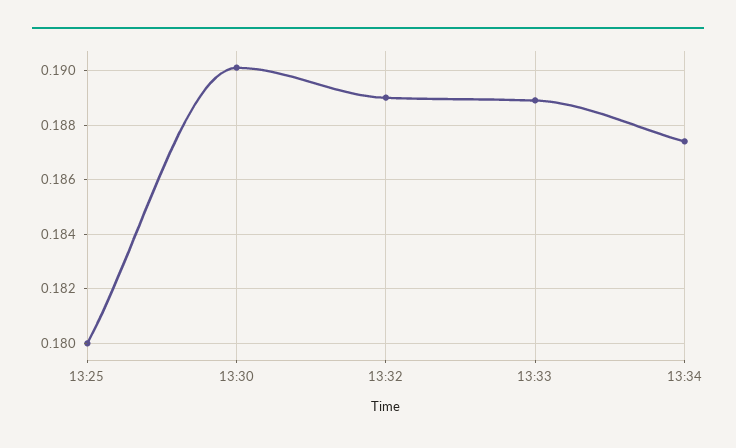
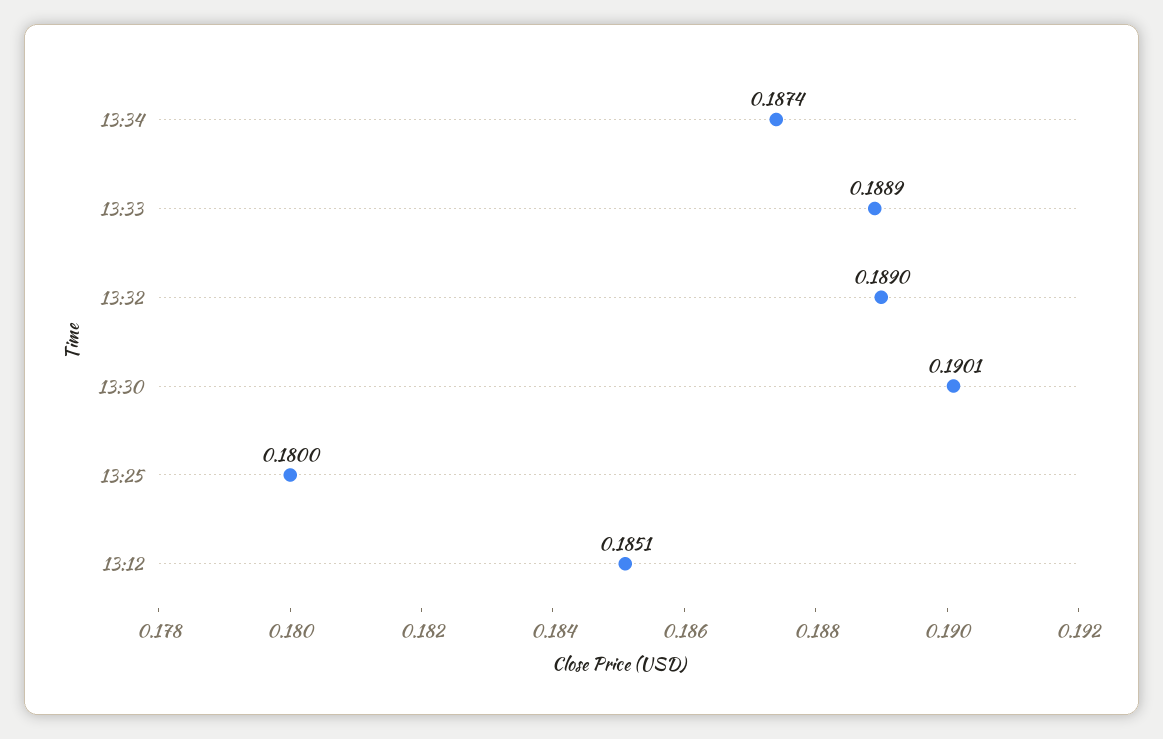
  {
    "13:25": 0.18,
    "13:30": 0.1901,
    "13:32": 0.189,
    "13:33": 0.1889,
-   "13:34": 0.1874
+   "13:34": 0.1874,
+   "13:12": 0.1851
  }

